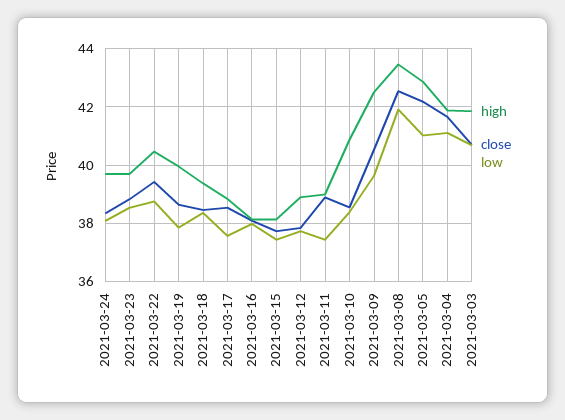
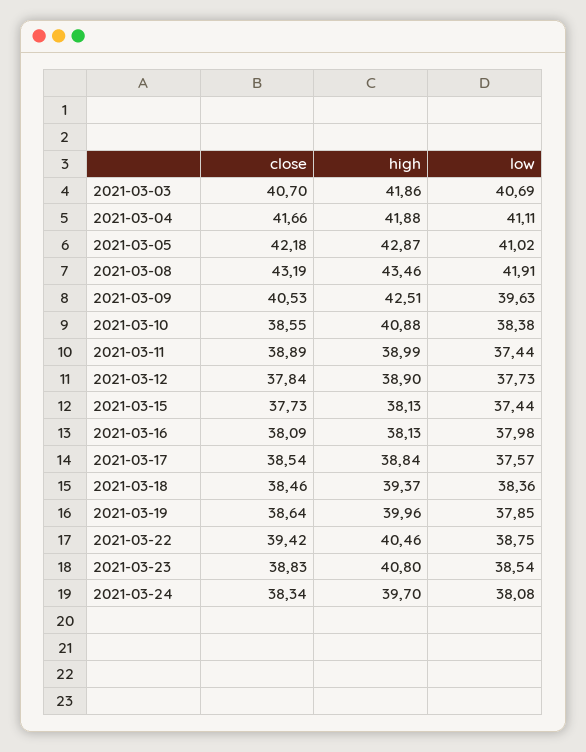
  {
    "high": {
      "2021-03-24": 39.7,
-     "2021-03-23": 39.75,
+     "2021-03-23": 40.8,
      "2021-03-22": 40.46,
      "2021-03-19": 39.96,
      "2021-03-18": 39.37,
      "2021-03-17": 38.84,
      "2021-03-16": 38.13,
      "2021-03-15": 38.13,
      "2021-03-12": 38.9,
      "2021-03-11": 38.99,
      "2021-03-10": 40.88,
      "2021-03-09": 42.51,
      "2021-03-08": 43.46,
      "2021-03-05": 42.87,
      "2021-03-04": 41.88,
      "2021-03-03": 41.86
    },
    "close": {
      "2021-03-24": 38.34,
      "2021-03-23": 38.83,
      "2021-03-22": 39.42,
      "2021-03-19": 38.64,
      "2021-03-18": 38.46,
      "2021-03-17": 38.54,
      "2021-03-16": 38.09,
      "2021-03-15": 37.73,
      "2021-03-12": 37.84,
      "2021-03-11": 38.89,
      "2021-03-10": 38.55,
      "2021-03-09": 40.53,
-     "2021-03-08": 42.5,
+     "2021-03-08": 43.19,
      "2021-03-05": 42.18,
      "2021-03-04": 41.66,
      "2021-03-03": 40.7
    },
    "low": {
      "2021-03-24": 38.08,
      "2021-03-23": 38.54,
      "2021-03-22": 38.75,
      "2021-03-19": 37.85,
      "2021-03-18": 38.36,
      "2021-03-17": 37.57,
      "2021-03-16": 37.98,
      "2021-03-15": 37.44,
      "2021-03-12": 37.73,
      "2021-03-11": 37.44,
      "2021-03-10": 38.38,
      "2021-03-09": 39.63,
      "2021-03-08": 41.91,
      "2021-03-05": 41.02,
      "2021-03-04": 41.11,
      "2021-03-03": 40.69
    }
  }

